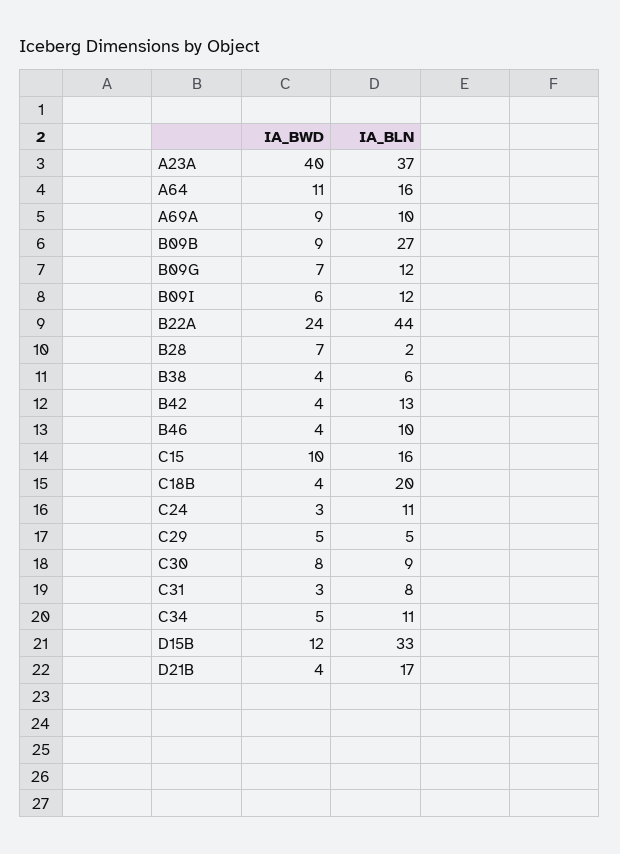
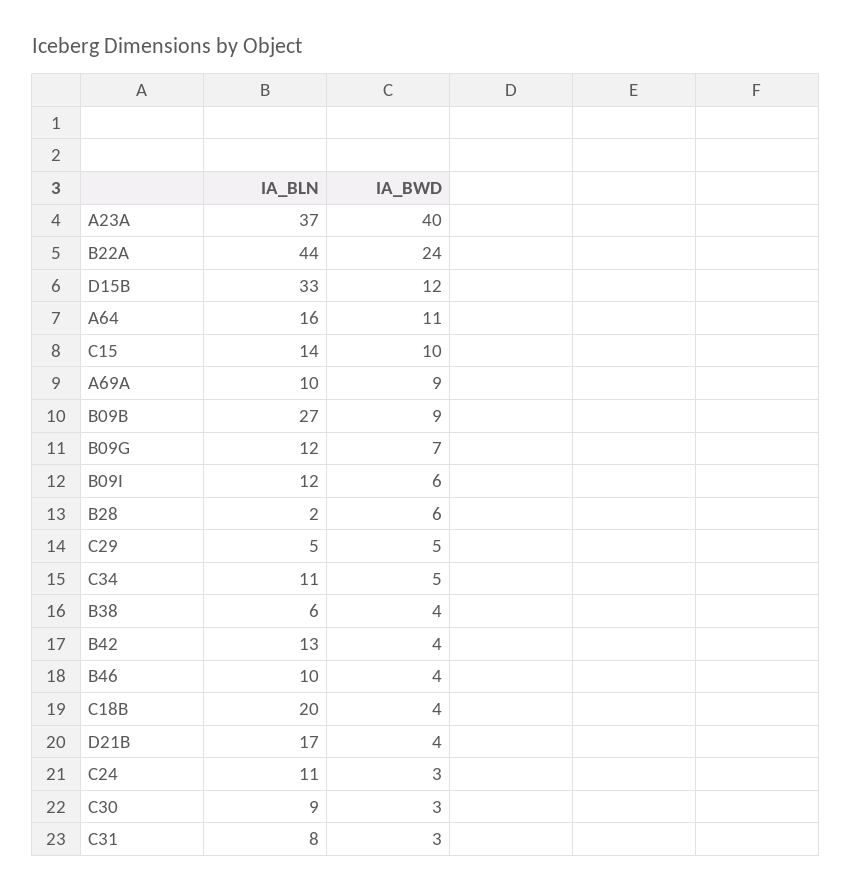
  {
    "IA_BWD": {
      "A23A": 40,
      "A64": 11,
      "A69A": 9,
      "B09B": 9,
      "B09G": 7,
      "B09I": 6,
      "B22A": 24,
-     "B28": 7,
+     "B28": 6,
      "B38": 4,
      "B42": 4,
      "B46": 4,
      "C15": 10,
      "C18B": 4,
      "C24": 3,
      "C29": 5,
-     "C30": 8,
+     "C30": 3,
      "C31": 3,
      "C34": 5,
      "D15B": 12,
      "D21B": 4
    },
    "IA_BLN": {
      "A23A": 37,
      "A64": 16,
      "A69A": 10,
      "B09B": 27,
      "B09G": 12,
      "B09I": 12,
      "B22A": 44,
      "B28": 2,
      "B38": 6,
      "B42": 13,
      "B46": 10,
-     "C15": 16,
+     "C15": 14,
      "C18B": 20,
      "C24": 11,
      "C29": 5,
      "C30": 9,
      "C31": 8,
      "C34": 11,
      "D15B": 33,
      "D21B": 17
    }
  }

